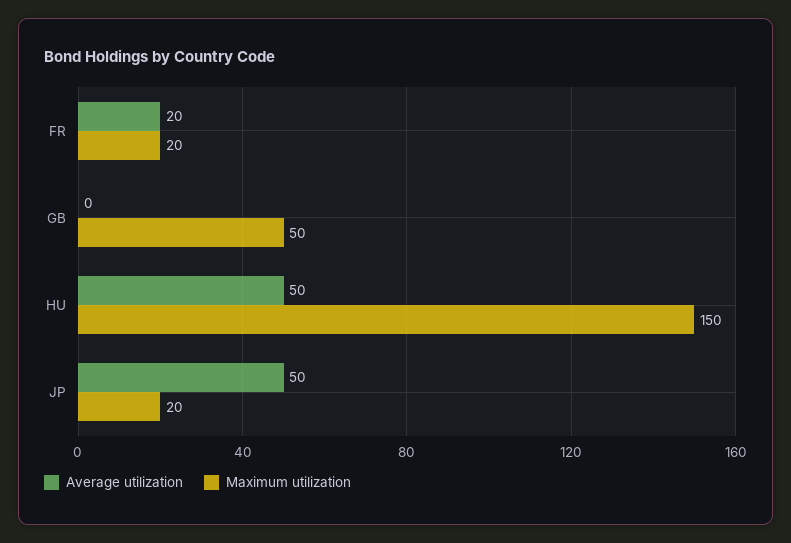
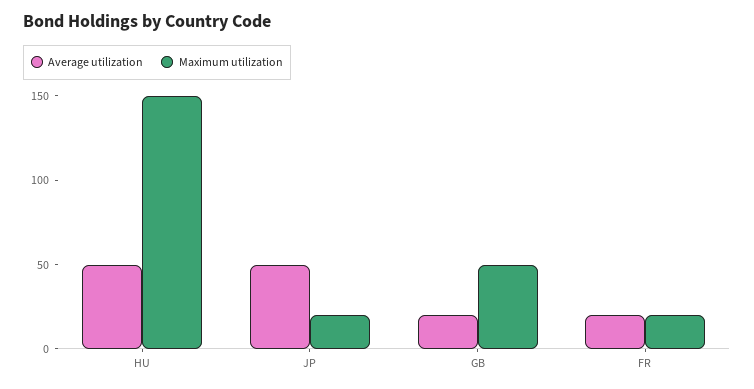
  {
    "Average utilization": {
      "FR": 20,
-     "GB": 0,
+     "GB": 20,
      "HU": 50,
      "JP": 50
    },
    "Maximum utilization": {
      "FR": 20,
      "GB": 50,
      "HU": 150,
      "JP": 20
    }
  }

